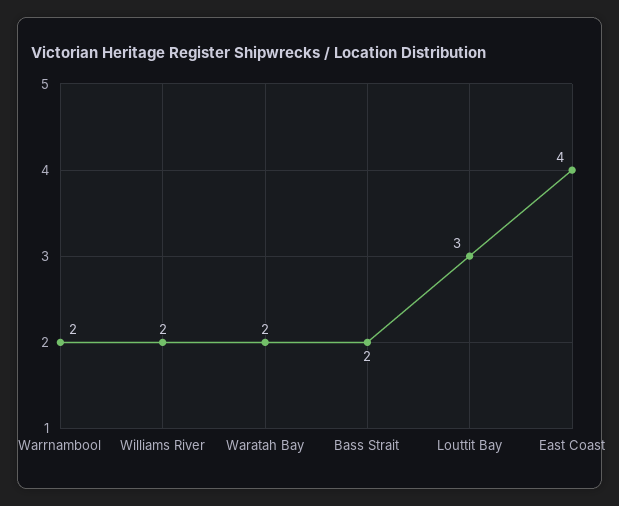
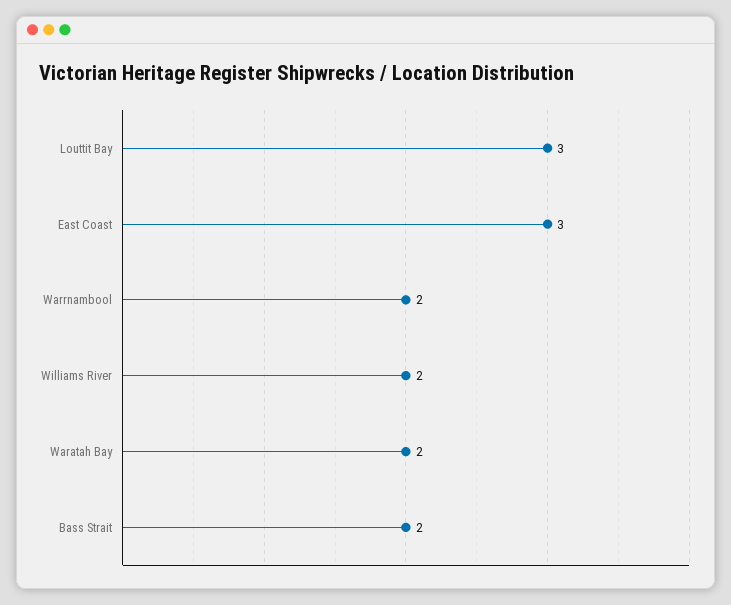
  {
    "Warrnambool": 2,
    "Williams River": 2,
    "Waratah Bay": 2,
    "Bass Strait": 2,
    "Louttit Bay": 3,
-   "East Coast": 4
+   "East Coast": 3
  }

